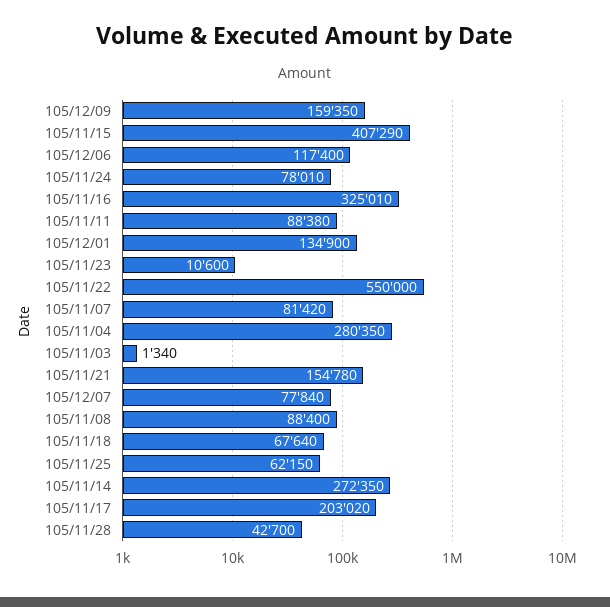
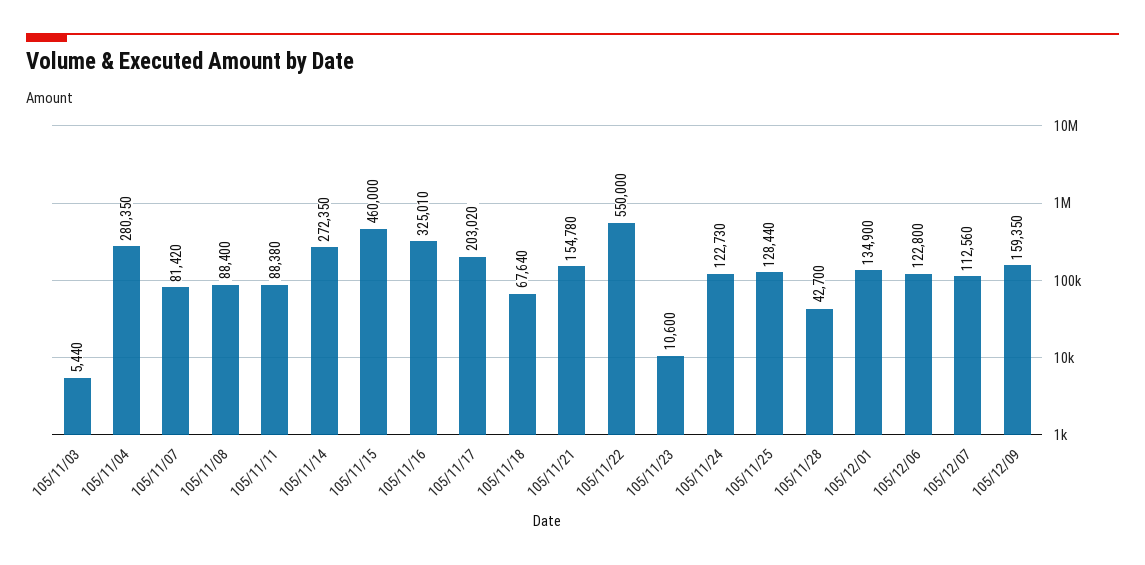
  {
    "105/12/09": 159350,
-   "105/11/15": 407290,
+   "105/11/15": 460000,
-   "105/12/06": 117400,
+   "105/12/06": 122800,
-   "105/11/24": 78010,
+   "105/11/24": 122730,
    "105/11/16": 325010,
    "105/11/11": 88380,
    "105/12/01": 134900,
    "105/11/23": 10600,
    "105/11/22": 550000,
    "105/11/07": 81420,
    "105/11/04": 280350,
-   "105/11/03": 1340,
+   "105/11/03": 5440,
    "105/11/21": 154780,
-   "105/12/07": 77840,
+   "105/12/07": 112560,
    "105/11/08": 88400,
    "105/11/18": 67640,
-   "105/11/25": 62150,
+   "105/11/25": 128440,
    "105/11/14": 272350,
    "105/11/17": 203020,
    "105/11/28": 42700
  }

